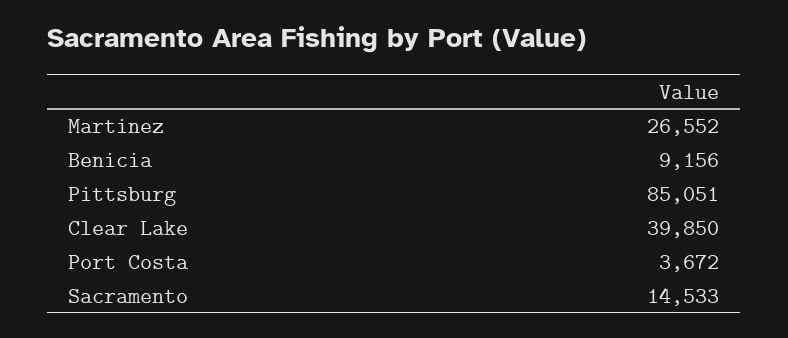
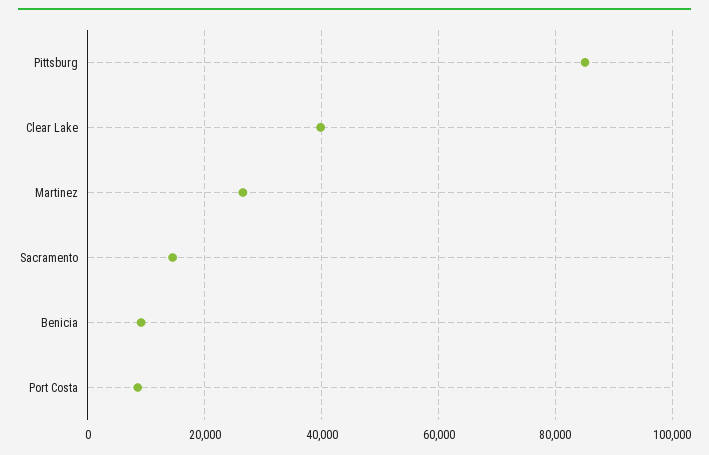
  {
    "Martinez": 26552,
    "Benicia": 9156,
    "Pittsburg": 85051,
    "Clear Lake": 39850,
-   "Port Costa": 3672,
+   "Port Costa": 8000,
    "Sacramento": 14533
  }

